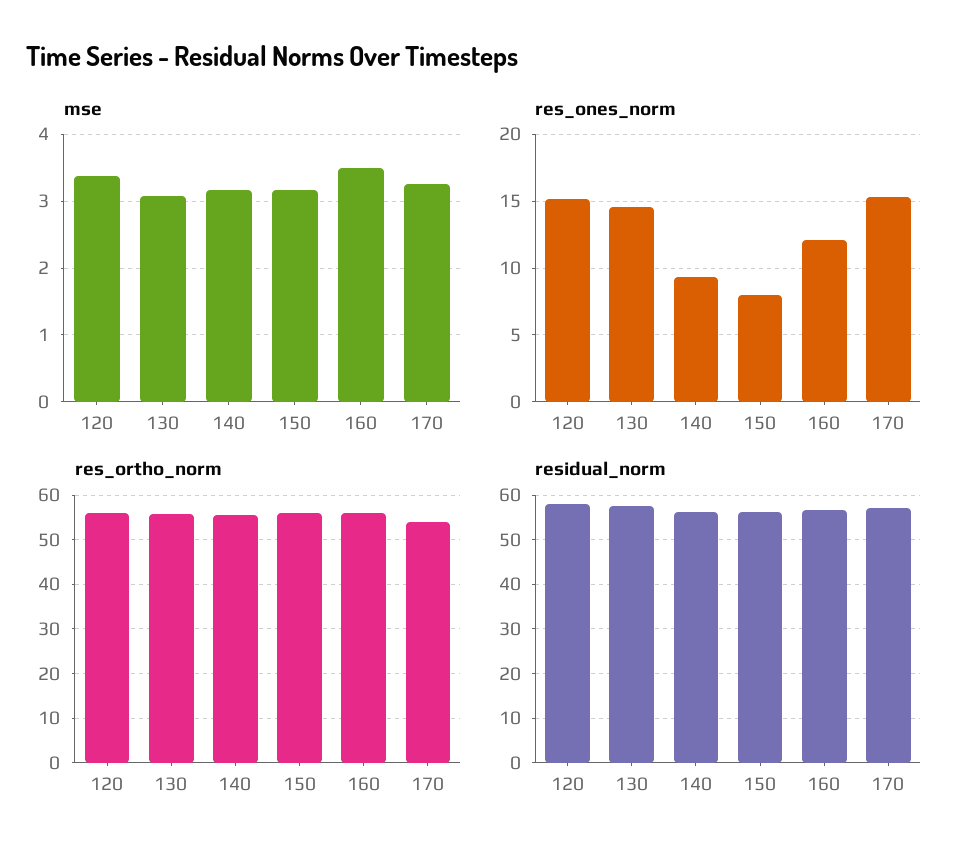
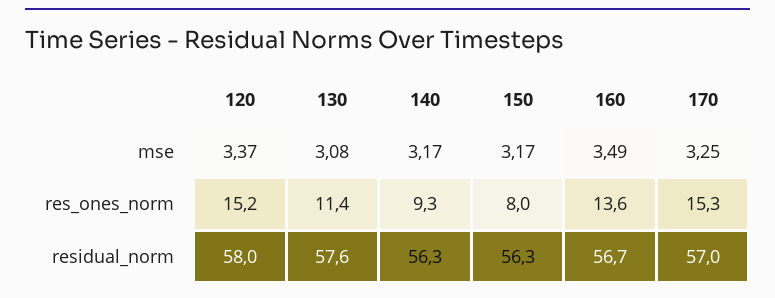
  {
    "mse": {
      "120": 3.37,
      "130": 3.08,
      "140": 3.17,
      "150": 3.17,
      "160": 3.49,
      "170": 3.25
    },
    "res_ones_norm": {
      "120": 15.2,
-     "130": 14.5,
+     "130": 11.4,
      "140": 9.3,
      "150": 8,
-     "160": 12,
+     "160": 13.6,
      "170": 15.3
    },
-   "res_ortho_norm": {
-     "120": 56,
-     "130": 56,
-     "140": 56,
-     "150": 56,
-     "160": 56,
-     "170": 54
-   },
    "residual_norm": {
      "120": 58,
      "130": 57.6,
      "140": 56.3,
      "150": 56.3,
      "160": 56.7,
      "170": 57
    }
  }

